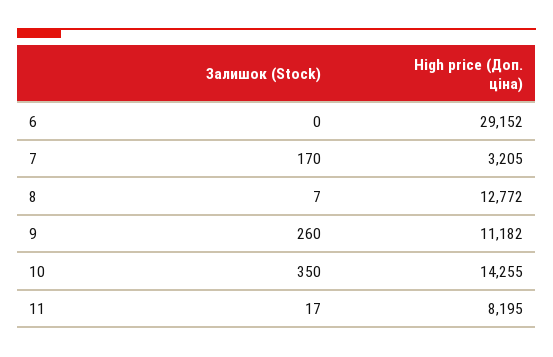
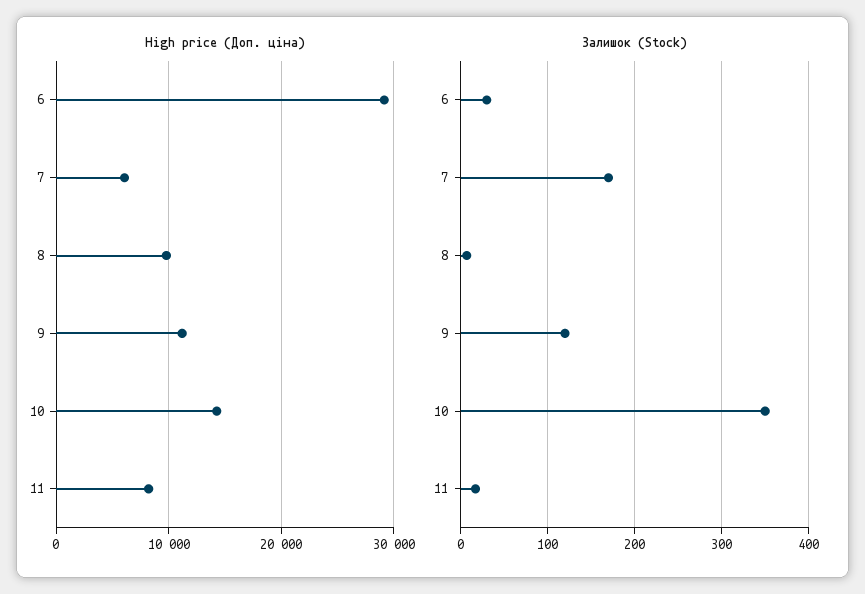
  {
    "Залишок (Stock)": {
-     "6": 0,
+     "6": 30,
      "7": 170,
      "8": 7,
-     "9": 260,
+     "9": 120,
      "10": 350,
      "11": 17
    },
    "High price (Доп. ціна)": {
      "6": 29152,
-     "7": 3205,
+     "7": 6000,
-     "8": 12772,
+     "8": 10000,
      "9": 11182,
      "10": 14255,
      "11": 8195
    }
  }

